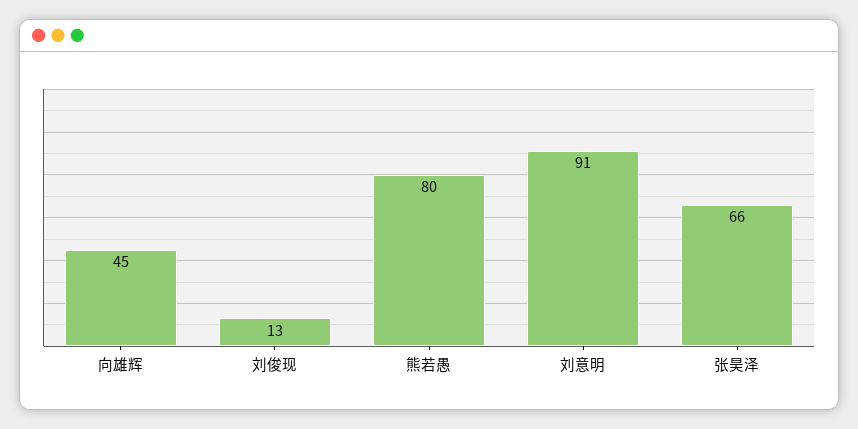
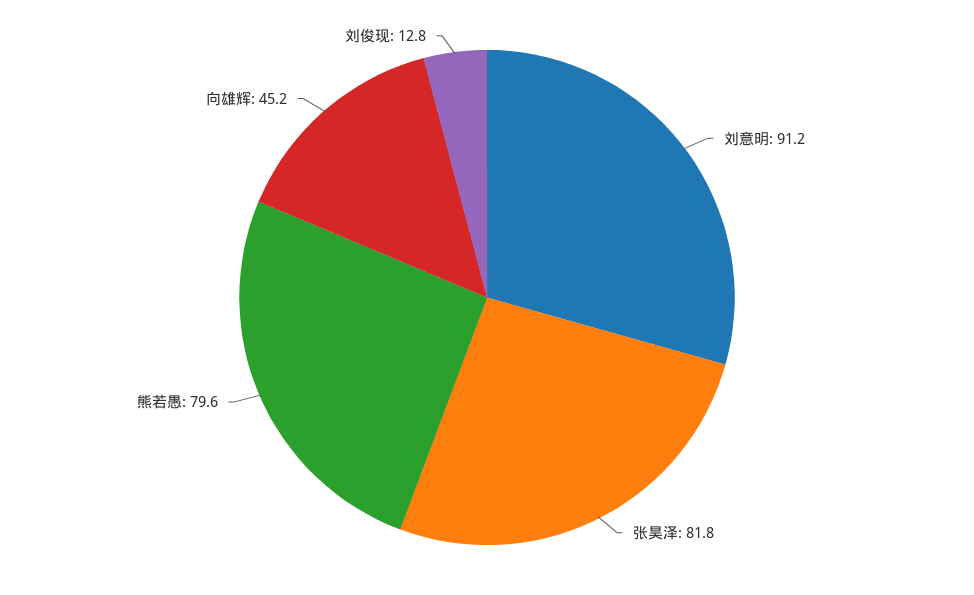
  {
    "向雄辉": 45.2,
    "刘俊现": 12.8,
    "熊若愚": 79.6,
    "刘意明": 91.2,
-   "张昊泽": 66
+   "张昊泽": 81.8
  }

